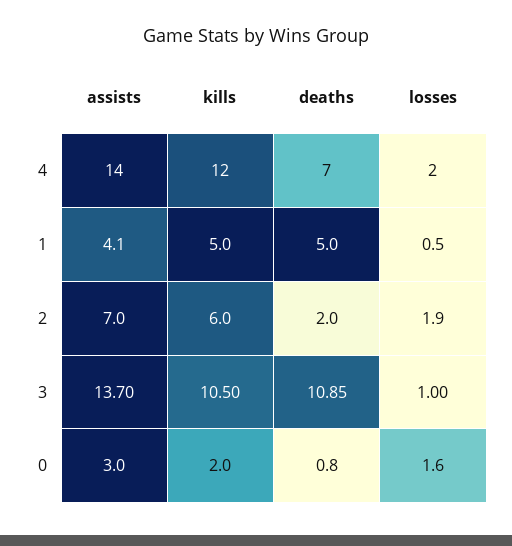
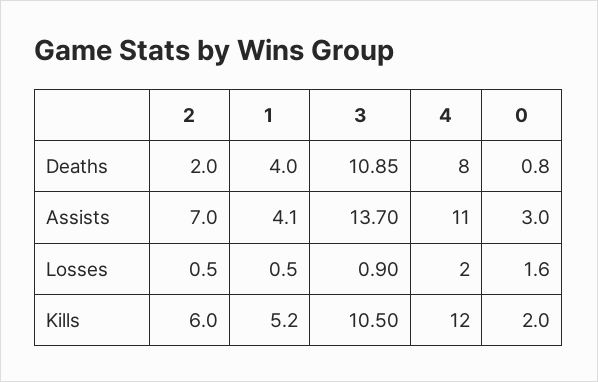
  {
    "assists": {
-     "4": 14,
+     "4": 11,
      "1": 4.1,
      "2": 7,
      "3": 13.7,
      "0": 3
    },
    "kills": {
      "4": 12,
-     "1": 5,
+     "1": 5.2,
      "2": 6,
      "3": 10.5,
      "0": 2
    },
    "deaths": {
-     "4": 7,
+     "4": 8,
-     "1": 5,
+     "1": 4,
      "2": 2,
      "3": 10.85,
      "0": 0.8
    },
    "losses": {
      "4": 2,
      "1": 0.5,
-     "2": 1.9,
+     "2": 0.5,
-     "3": 1,
+     "3": 0.9,
      "0": 1.6
    }
  }

